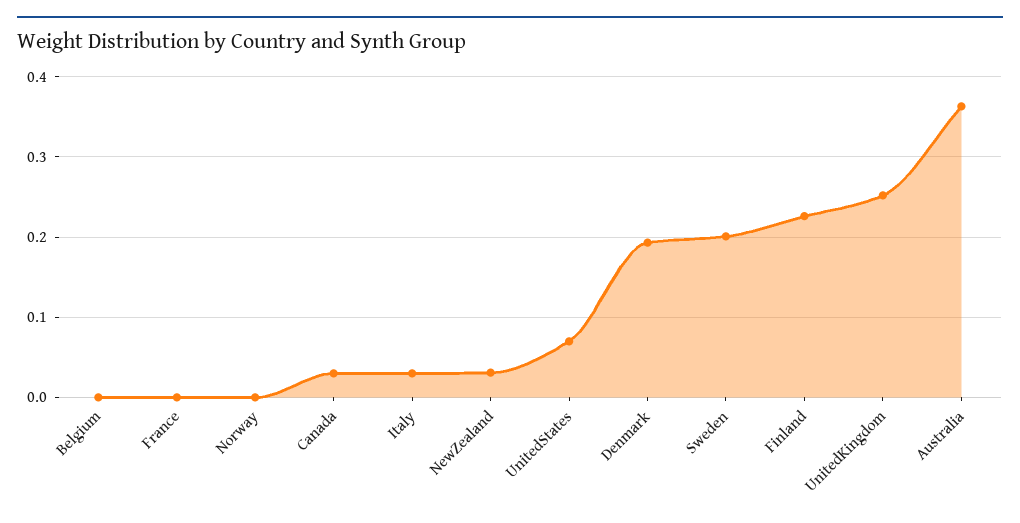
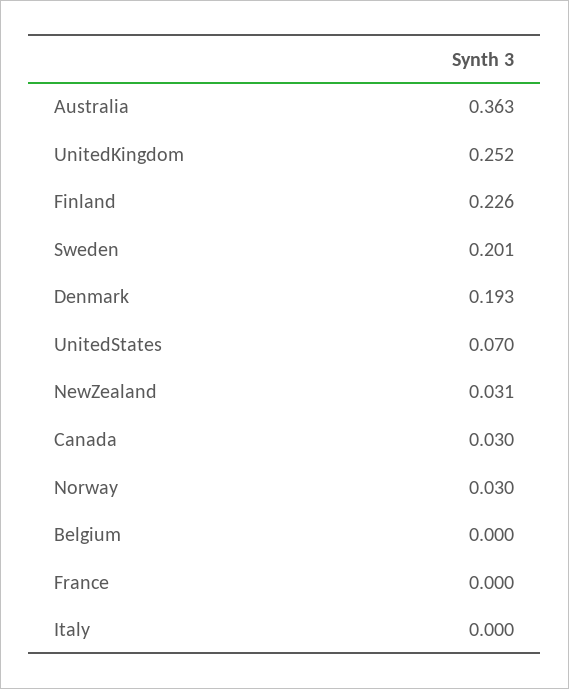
  {
    "Belgium": 0,
    "France": 0,
-   "Norway": 0,
+   "Norway": 0.03,
    "Canada": 0.03,
-   "Italy": 0.03,
+   "Italy": 0,
    "NewZealand": 0.031,
    "UnitedStates": 0.07,
    "Denmark": 0.193,
    "Sweden": 0.201,
    "Finland": 0.226,
    "UnitedKingdom": 0.252,
    "Australia": 0.363
  }

